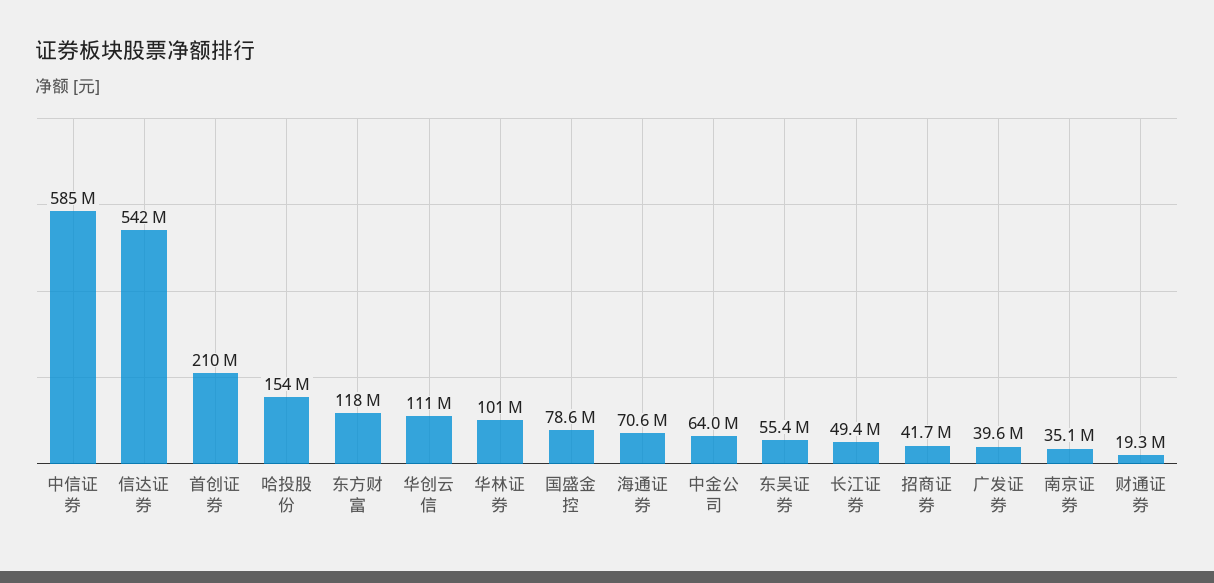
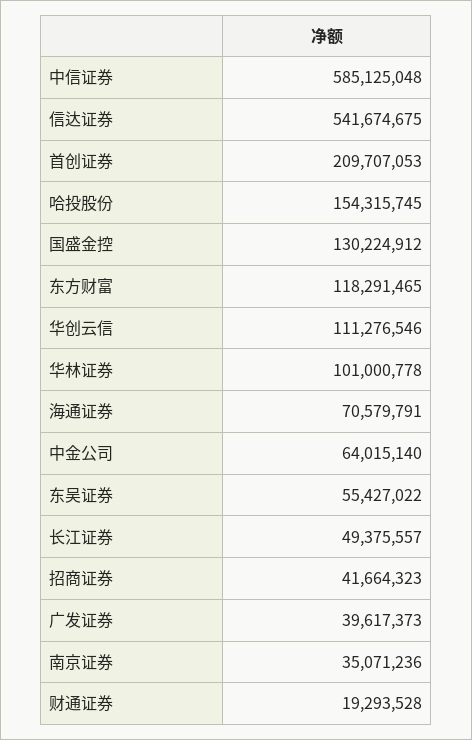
  {
    "中信证券": 585125048,
    "信达证券": 541674675,
    "首创证券": 209707053,
    "哈投股份": 154315745,
    "东方财富": 118291465,
    "华创云信": 111276546,
    "华林证券": 101000778,
-   "国盛金控": 78600000,
+   "国盛金控": 130224912,
    "海通证券": 70579791,
    "中金公司": 64015140,
    "东吴证券": 55427022,
    "长江证券": 49375557,
    "招商证券": 41664323,
    "广发证券": 39617373,
    "南京证券": 35071236,
    "财通证券": 19293528
  }

